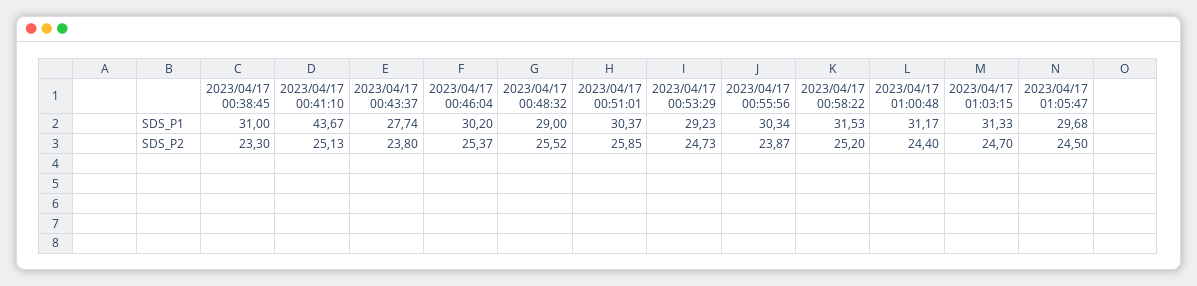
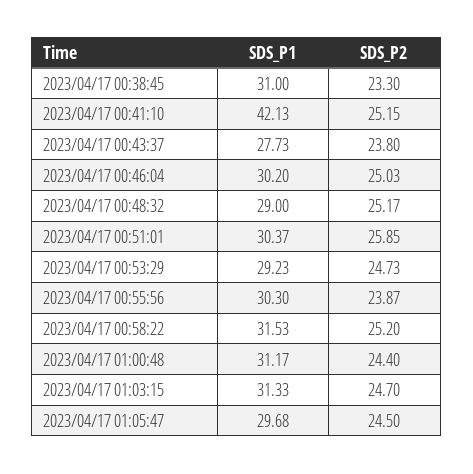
  {
    "2023/04/17 00:38:45": {
      "SDS_P1": 31,
      "SDS_P2": 23.3
    },
    "2023/04/17 00:41:10": {
-     "SDS_P1": 43.67,
+     "SDS_P1": 42.13,
-     "SDS_P2": 25.13
+     "SDS_P2": 25.15
    },
    "2023/04/17 00:43:37": {
-     "SDS_P1": 27.74,
+     "SDS_P1": 27.73,
      "SDS_P2": 23.8
    },
    "2023/04/17 00:46:04": {
      "SDS_P1": 30.2,
-     "SDS_P2": 25.37
+     "SDS_P2": 25.03
    },
    "2023/04/17 00:48:32": {
      "SDS_P1": 29,
-     "SDS_P2": 25.52
+     "SDS_P2": 25.17
    },
    "2023/04/17 00:51:01": {
      "SDS_P1": 30.37,
      "SDS_P2": 25.85
    },
    "2023/04/17 00:53:29": {
      "SDS_P1": 29.23,
      "SDS_P2": 24.73
    },
    "2023/04/17 00:55:56": {
-     "SDS_P1": 30.34,
+     "SDS_P1": 30.3,
      "SDS_P2": 23.87
    },
    "2023/04/17 00:58:22": {
      "SDS_P1": 31.53,
      "SDS_P2": 25.2
    },
    "2023/04/17 01:00:48": {
      "SDS_P1": 31.17,
      "SDS_P2": 24.4
    },
    "2023/04/17 01:03:15": {
      "SDS_P1": 31.33,
      "SDS_P2": 24.7
    },
    "2023/04/17 01:05:47": {
      "SDS_P1": 29.68,
      "SDS_P2": 24.5
    }
  }

